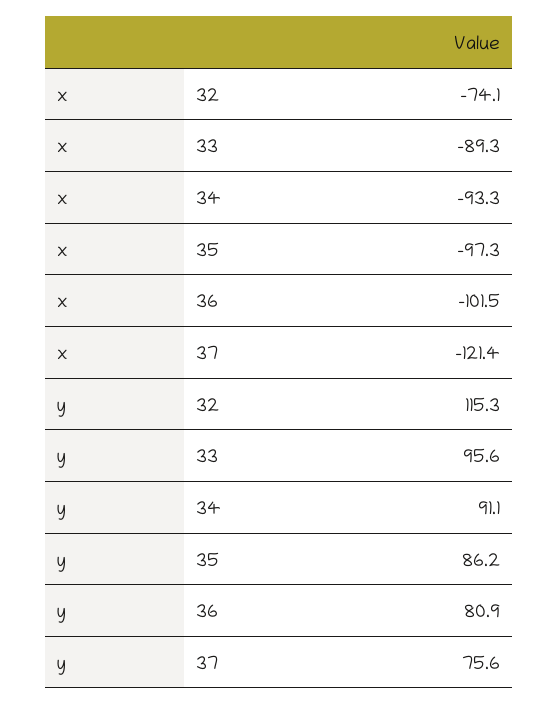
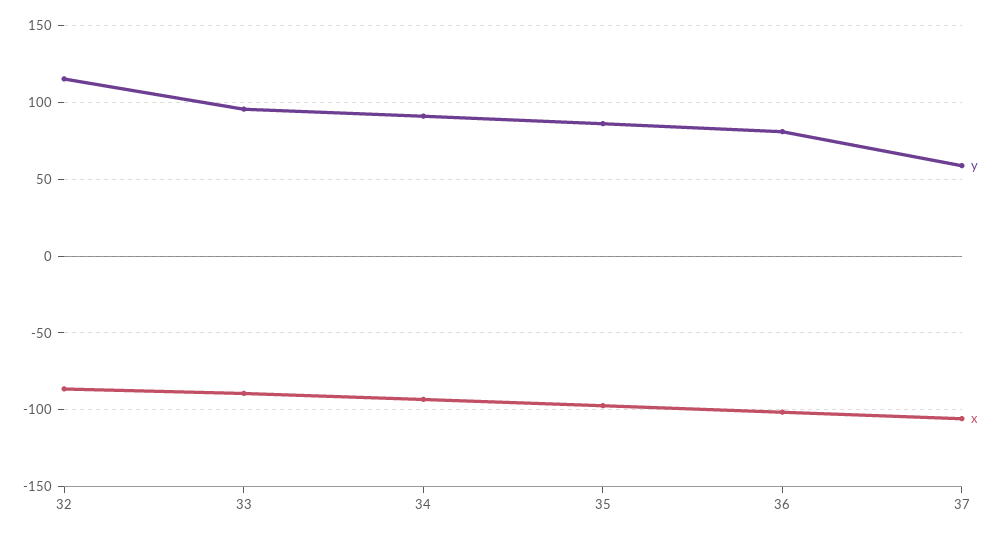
  {
    "x": {
-     "32": -74.1,
+     "32": -85,
      "33": -89.3,
      "34": -93.3,
      "35": -97.3,
      "36": -101.5,
-     "37": -121.4
+     "37": -105
    },
    "y": {
      "32": 115.3,
      "33": 95.6,
      "34": 91.1,
      "35": 86.2,
      "36": 80.9,
-     "37": 75.6
+     "37": 60
    }
  }

